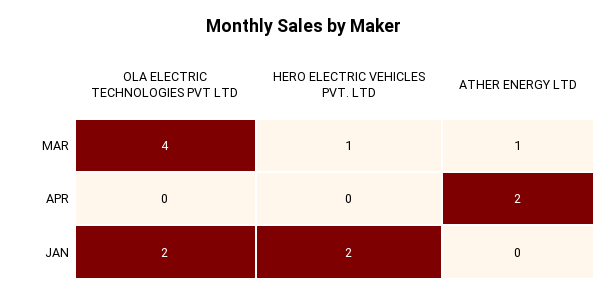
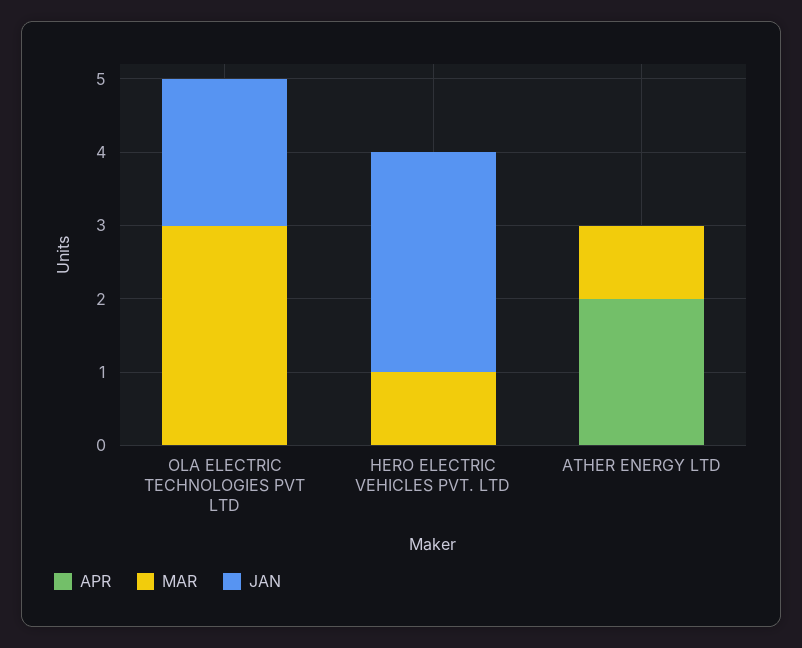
  {
    "MAR": {
-     "OLA ELECTRIC TECHNOLOGIES PVT LTD": 4,
+     "OLA ELECTRIC TECHNOLOGIES PVT LTD": 3,
      "HERO ELECTRIC VEHICLES PVT. LTD": 1,
      "ATHER ENERGY LTD": 1
    },
    "APR": {
      "OLA ELECTRIC TECHNOLOGIES PVT LTD": 0,
      "HERO ELECTRIC VEHICLES PVT. LTD": 0,
      "ATHER ENERGY LTD": 2
    },
    "JAN": {
      "OLA ELECTRIC TECHNOLOGIES PVT LTD": 2,
-     "HERO ELECTRIC VEHICLES PVT. LTD": 2,
+     "HERO ELECTRIC VEHICLES PVT. LTD": 3,
      "ATHER ENERGY LTD": 0
    }
  }

